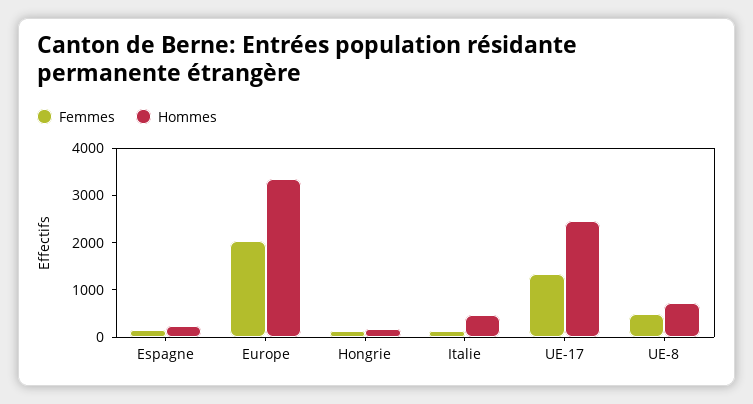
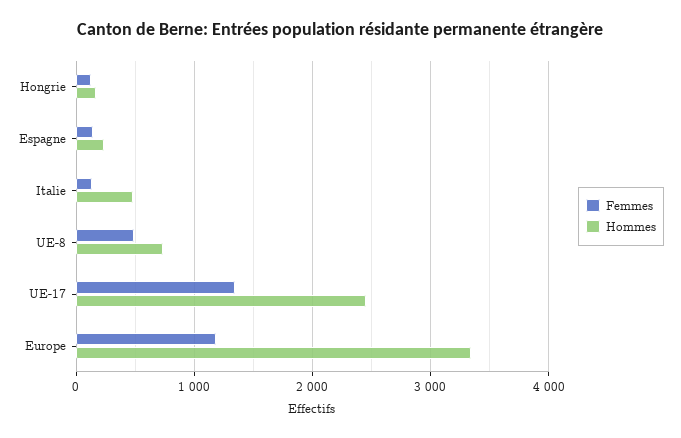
  {
    "Femmes": {
      "Espagne": 100,
-     "Europe": 2000,
+     "Europe": 1200,
      "Hongrie": 100,
      "Italie": 100,
      "UE-17": 1300,
      "UE-8": 500
    },
    "Hommes": {
      "Espagne": 200,
      "Europe": 3300,
      "Hongrie": 200,
      "Italie": 500,
      "UE-17": 2500,
      "UE-8": 700
    }
  }

